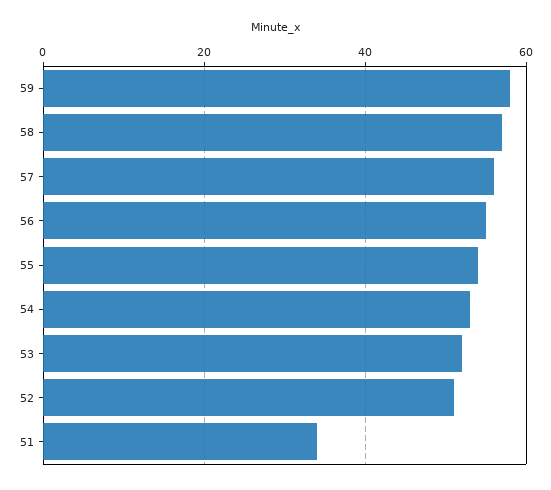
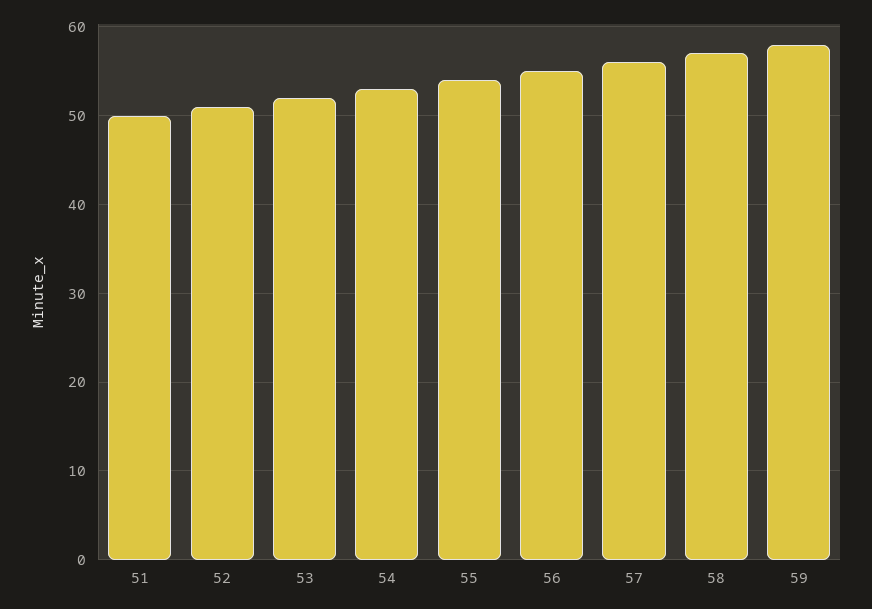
  {
    "59": 58,
    "58": 57,
    "57": 56,
    "56": 55,
    "55": 54,
    "54": 53,
    "53": 52,
    "52": 51,
-   "51": 35
+   "51": 50
  }

